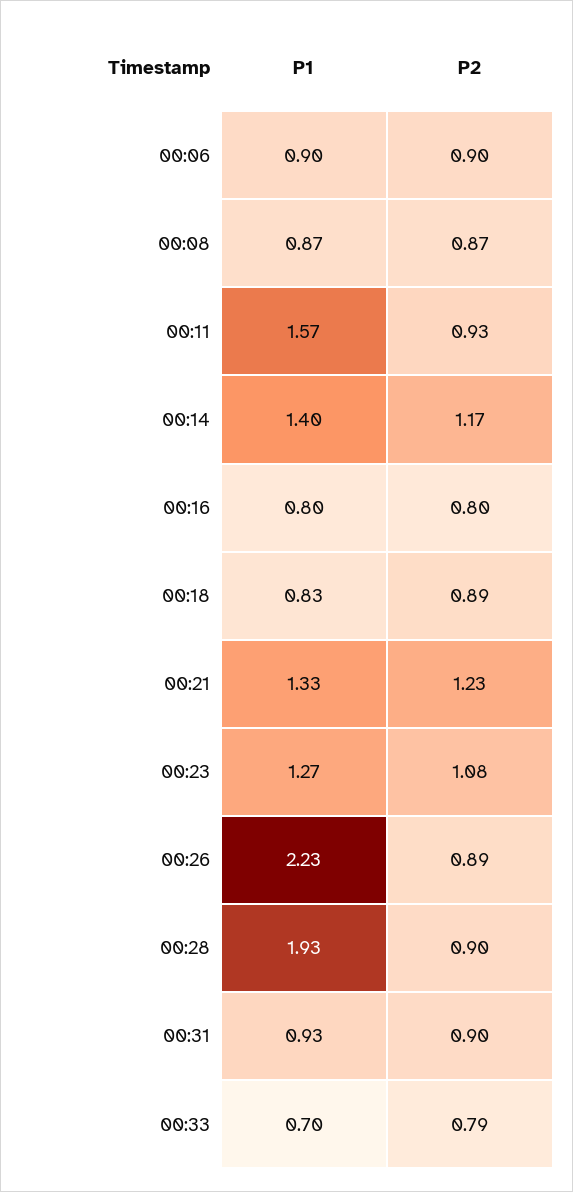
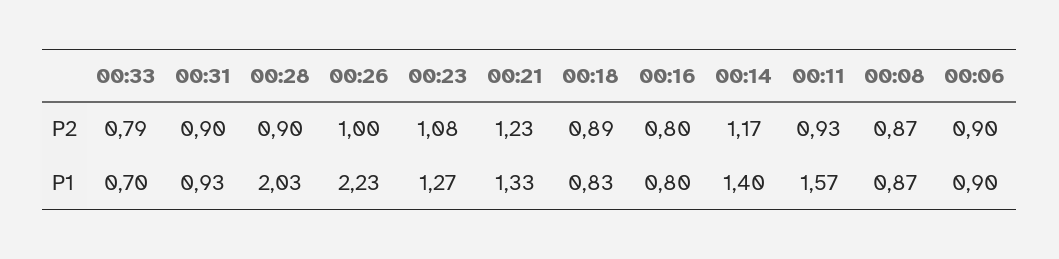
  {
    "P1": {
      "00:06": 0.9,
      "00:08": 0.87,
      "00:11": 1.57,
      "00:14": 1.4,
      "00:16": 0.8,
      "00:18": 0.83,
      "00:21": 1.33,
      "00:23": 1.27,
      "00:26": 2.23,
-     "00:28": 1.93,
+     "00:28": 2.03,
      "00:31": 0.93,
      "00:33": 0.7
    },
    "P2": {
      "00:06": 0.9,
      "00:08": 0.87,
      "00:11": 0.93,
      "00:14": 1.17,
      "00:16": 0.8,
      "00:18": 0.89,
      "00:21": 1.23,
      "00:23": 1.08,
-     "00:26": 0.89,
+     "00:26": 1,
      "00:28": 0.9,
      "00:31": 0.9,
      "00:33": 0.79
    }
  }

